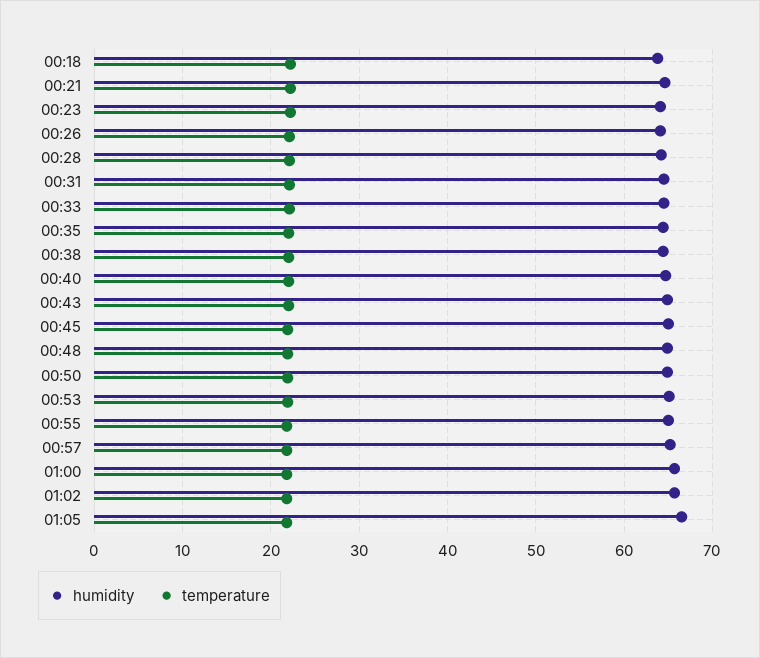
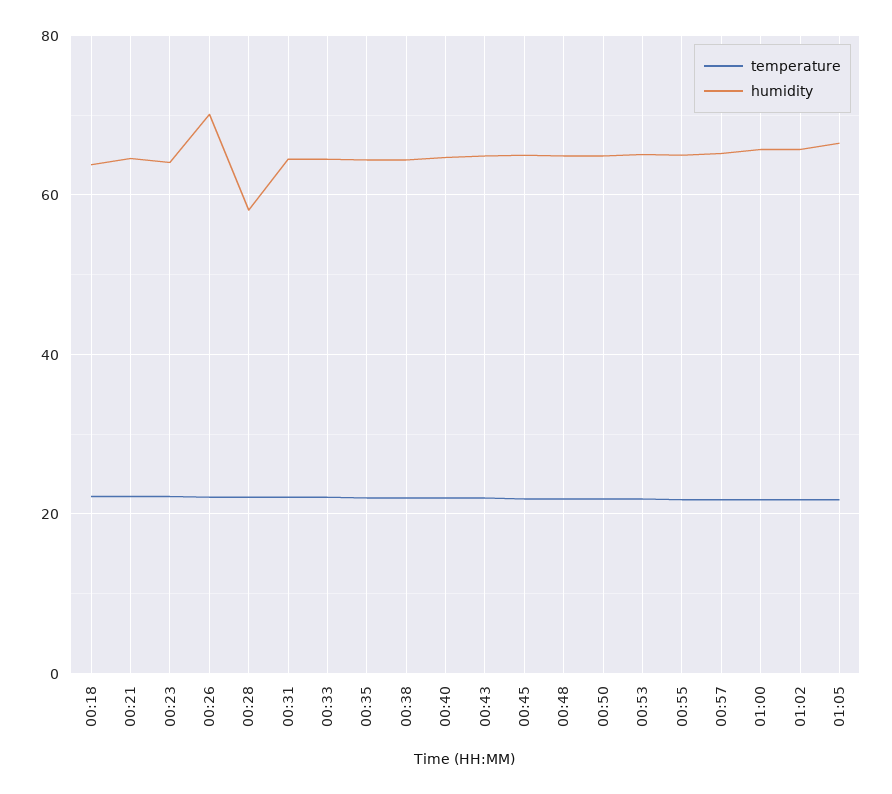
  {
    "humidity": {
      "00:18": 64,
      "00:21": 65,
      "00:23": 64,
-     "00:26": 64,
+     "00:26": 70,
-     "00:28": 64,
+     "00:28": 58,
      "00:31": 65,
      "00:33": 65,
      "00:35": 64,
      "00:38": 64,
      "00:40": 65,
      "00:43": 65,
      "00:45": 65,
      "00:48": 65,
      "00:50": 65,
      "00:53": 65,
      "00:55": 65,
      "00:57": 65,
      "01:00": 66,
      "01:02": 66,
      "01:05": 67
    },
    "temperature": {
      "00:18": 22,
      "00:21": 22,
      "00:23": 22,
      "00:26": 22,
      "00:28": 22,
      "00:31": 22,
      "00:33": 22,
      "00:35": 22,
      "00:38": 22,
      "00:40": 22,
      "00:43": 22,
      "00:45": 22,
      "00:48": 22,
      "00:50": 22,
      "00:53": 22,
      "00:55": 22,
      "00:57": 22,
      "01:00": 22,
      "01:02": 22,
      "01:05": 22
    }
  }

